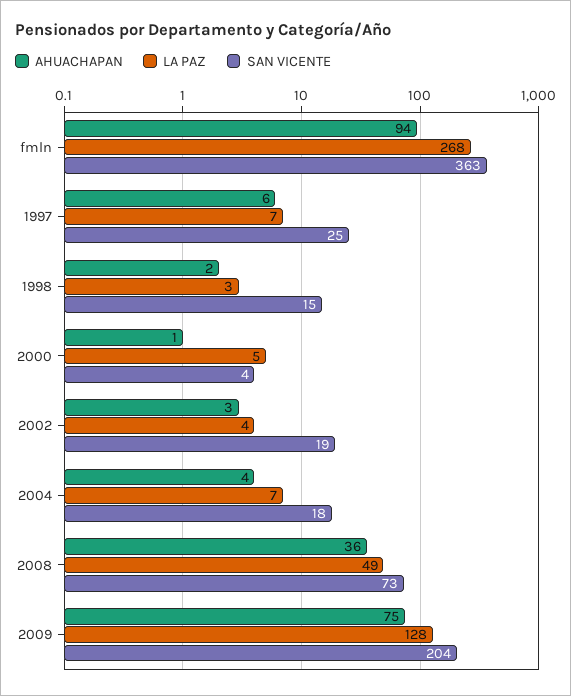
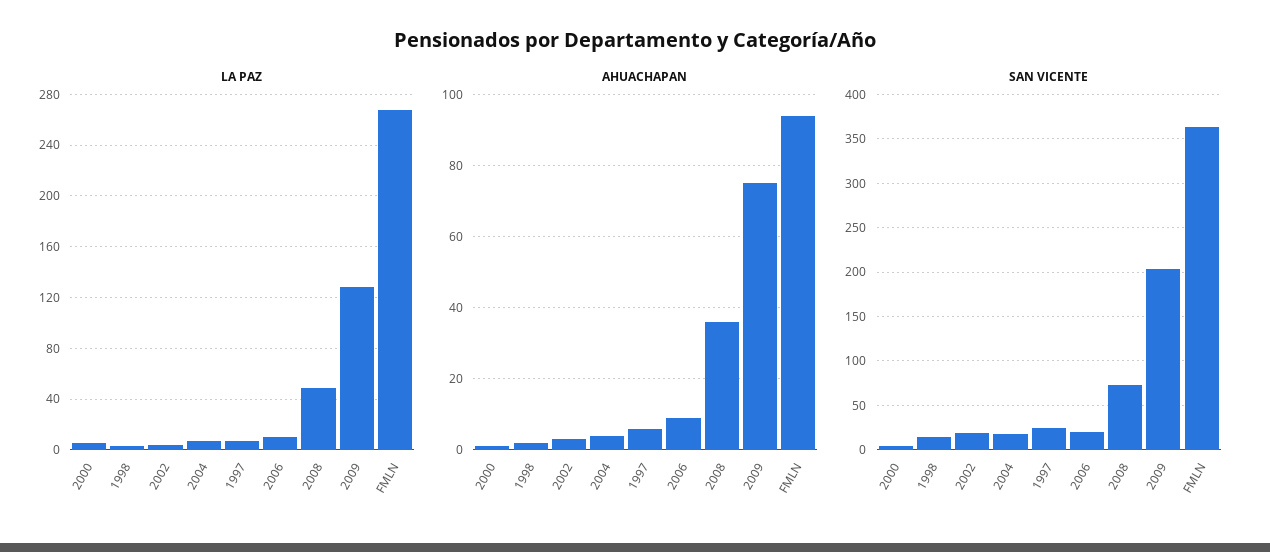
  {
    "AHUACHAPAN": {
      "fmln": 94,
      "1997": 6,
      "1998": 2,
      "2000": 1,
      "2002": 3,
      "2004": 4,
      "2008": 36,
-     "2009": 75
+     "2009": 75,
+     "2006": 10
    },
    "LA PAZ": {
      "fmln": 268,
      "1997": 7,
      "1998": 3,
      "2000": 5,
      "2002": 4,
      "2004": 7,
      "2008": 49,
-     "2009": 128
+     "2009": 128,
+     "2006": 10
    },
    "SAN VICENTE": {
      "fmln": 363,
      "1997": 25,
      "1998": 15,
      "2000": 4,
      "2002": 19,
      "2004": 18,
      "2008": 73,
-     "2009": 204
+     "2009": 204,
+     "2006": 20
    }
  }

